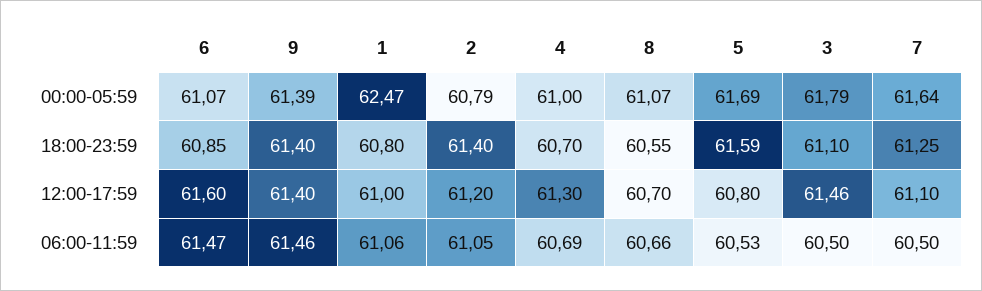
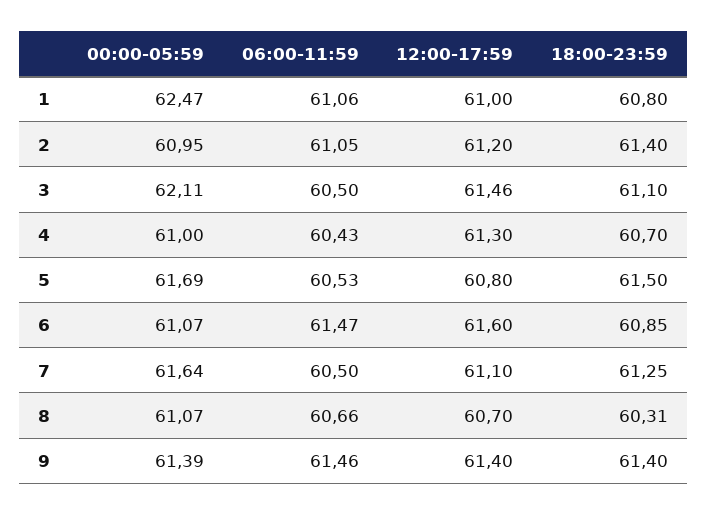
  {
    "6": {
      "00:00-05:59": 61.07,
      "18:00-23:59": 60.85,
      "12:00-17:59": 61.6,
      "06:00-11:59": 61.47
    },
    "9": {
      "00:00-05:59": 61.39,
      "18:00-23:59": 61.4,
      "12:00-17:59": 61.4,
      "06:00-11:59": 61.46
    },
    "1": {
      "00:00-05:59": 62.47,
      "18:00-23:59": 60.8,
      "12:00-17:59": 61,
      "06:00-11:59": 61.06
    },
    "2": {
-     "00:00-05:59": 60.79,
+     "00:00-05:59": 60.95,
      "18:00-23:59": 61.4,
      "12:00-17:59": 61.2,
      "06:00-11:59": 61.05
    },
    "4": {
      "00:00-05:59": 61,
      "18:00-23:59": 60.7,
      "12:00-17:59": 61.3,
-     "06:00-11:59": 60.69
+     "06:00-11:59": 60.43
    },
    "8": {
      "00:00-05:59": 61.07,
-     "18:00-23:59": 60.55,
+     "18:00-23:59": 60.31,
      "12:00-17:59": 60.7,
      "06:00-11:59": 60.66
    },
    "5": {
      "00:00-05:59": 61.69,
-     "18:00-23:59": 61.59,
+     "18:00-23:59": 61.5,
      "12:00-17:59": 60.8,
      "06:00-11:59": 60.53
    },
    "3": {
-     "00:00-05:59": 61.79,
+     "00:00-05:59": 62.11,
      "18:00-23:59": 61.1,
      "12:00-17:59": 61.46,
      "06:00-11:59": 60.5
    },
    "7": {
      "00:00-05:59": 61.64,
      "18:00-23:59": 61.25,
      "12:00-17:59": 61.1,
      "06:00-11:59": 60.5
    }
  }

